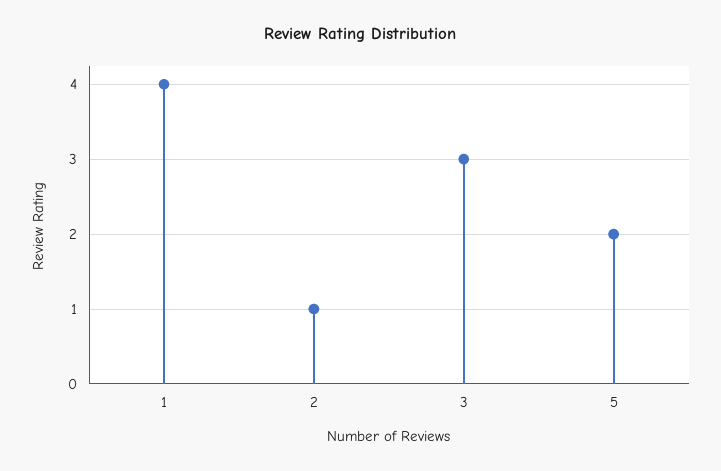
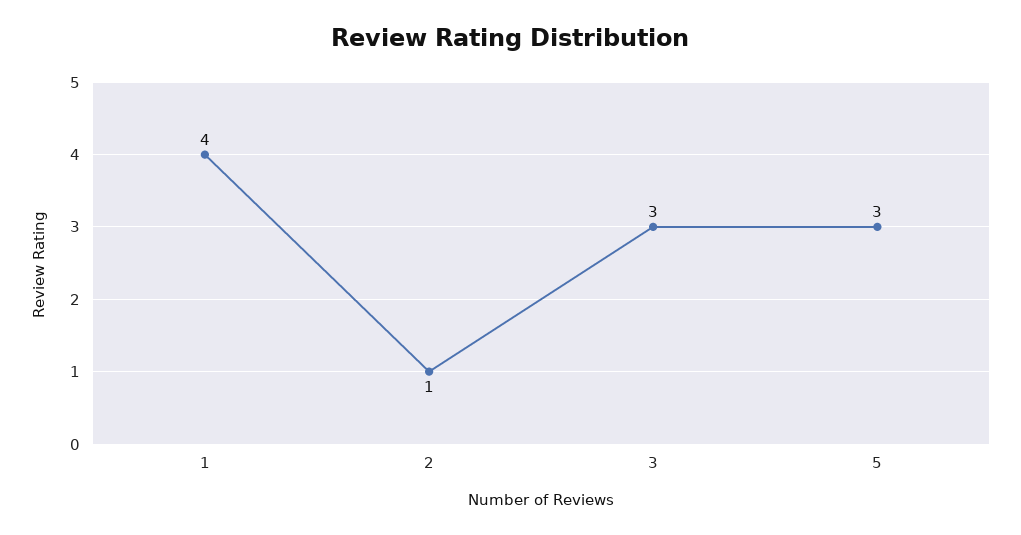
  {
    "1": 4,
    "2": 1,
    "3": 3,
-   "5": 2
+   "5": 3
  }

